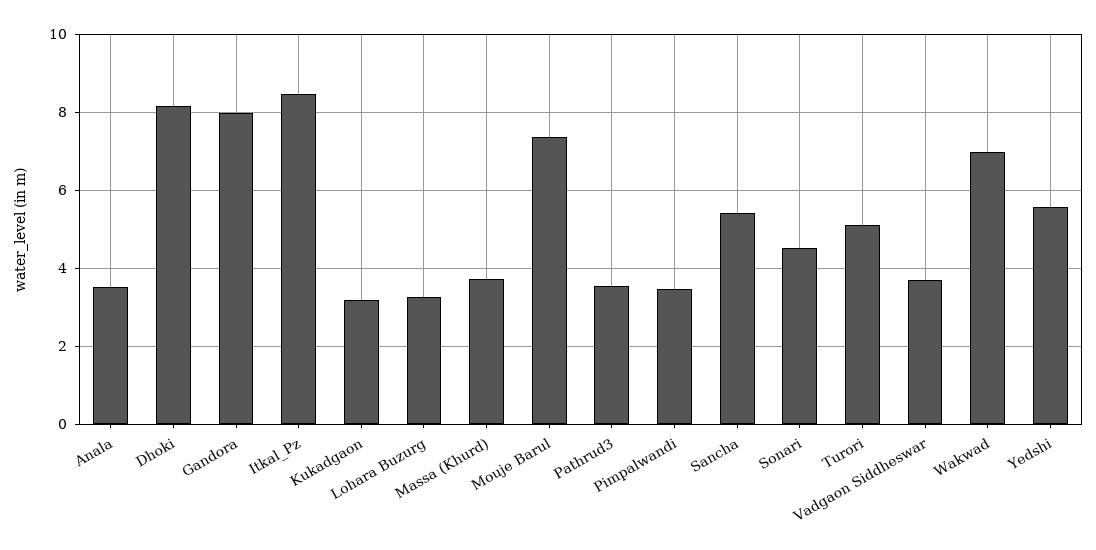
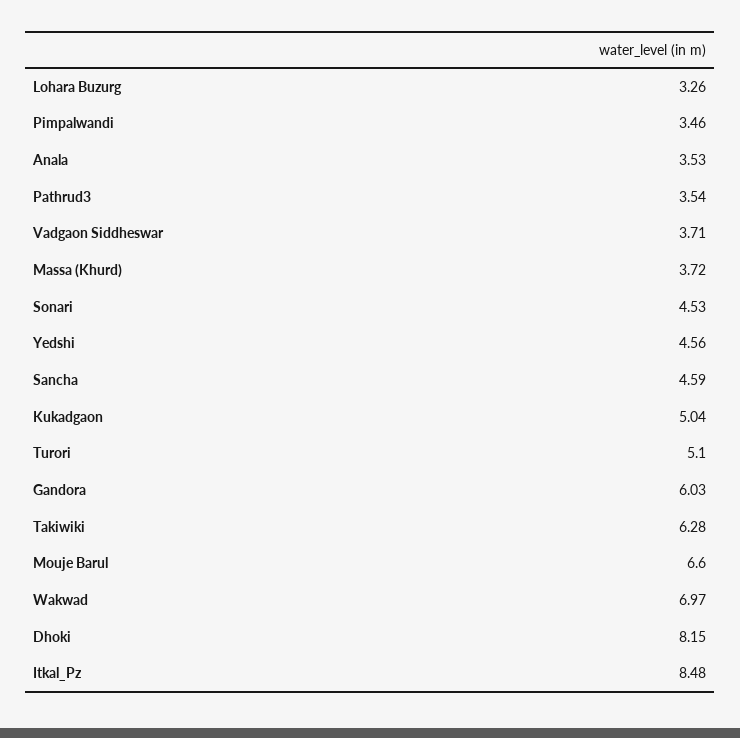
  {
    "Anala": 3.53,
    "Dhoki": 8.15,
-   "Gandora": 8,
+   "Gandora": 6.03,
    "Itkal_Pz": 8.48,
-   "Kukadgaon": 3.2,
+   "Kukadgaon": 5.04,
    "Lohara Buzurg": 3.26,
    "Massa (Khurd)": 3.72,
-   "Mouje Barul": 7.4,
+   "Mouje Barul": 6.6,
    "Pathrud3": 3.54,
    "Pimpalwandi": 3.46,
-   "Sancha": 5.4,
+   "Sancha": 4.59,
    "Sonari": 4.53,
    "Turori": 5.1,
    "Vadgaon Siddheswar": 3.71,
    "Wakwad": 6.97,
-   "Yedshi": 5.6
+   "Yedshi": 4.56,
+   "Takiwiki": 6.28
  }

